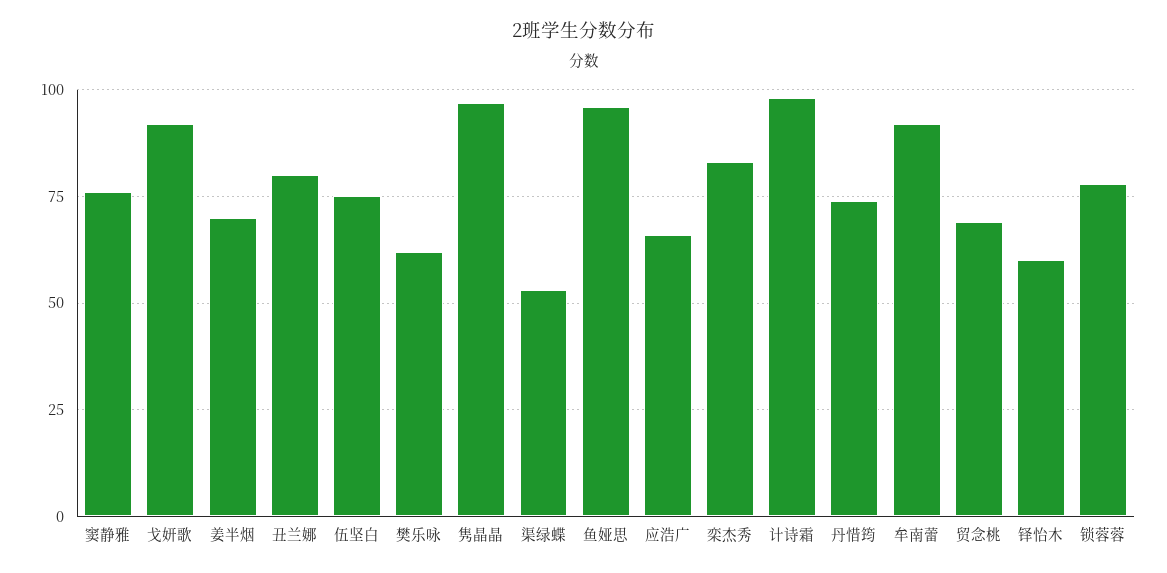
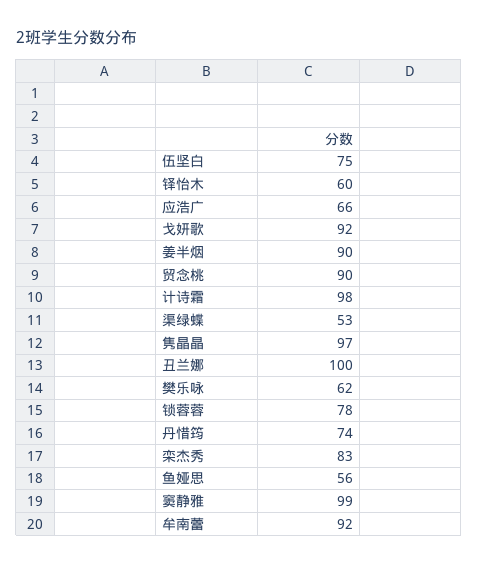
  {
-   "窦静雅": 75,
+   "窦静雅": 99,
    "戈妍歌": 92,
-   "姜半烟": 70,
+   "姜半烟": 90,
-   "丑兰娜": 80,
+   "丑兰娜": 100,
    "伍坚白": 75,
    "樊乐咏": 62,
    "隽晶晶": 97,
    "渠绿蝶": 53,
-   "鱼娅思": 95,
+   "鱼娅思": 56,
    "应浩广": 66,
    "栾杰秀": 83,
    "计诗霜": 98,
    "丹惜筠": 74,
    "牟南蕾": 92,
-   "贸念桃": 70,
+   "贸念桃": 90,
    "铎怡木": 60,
    "锁蓉蓉": 78
  }

